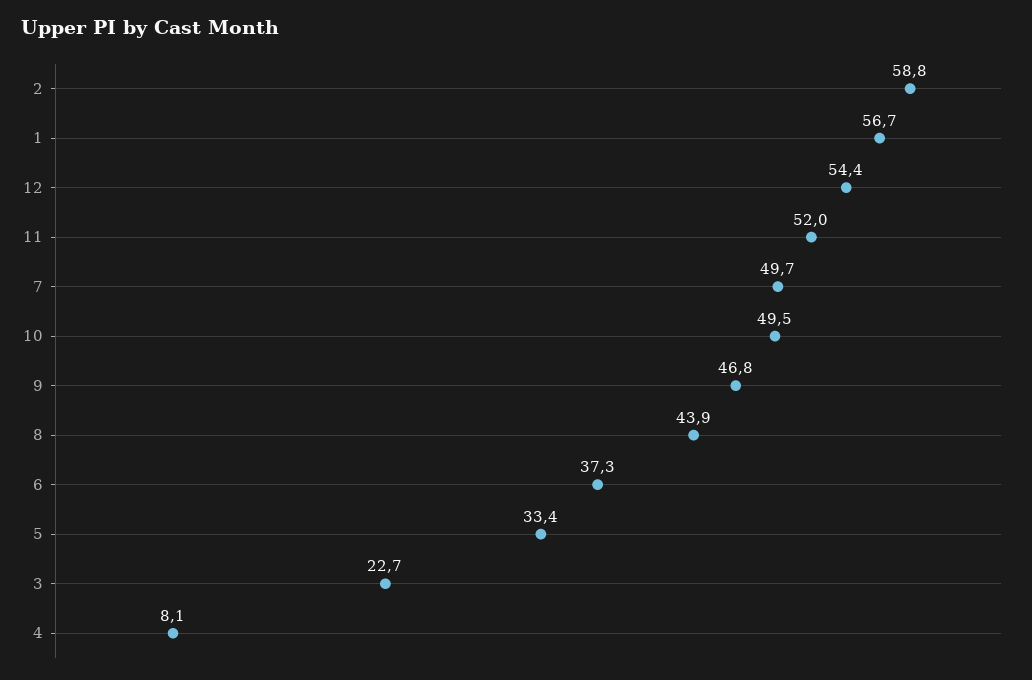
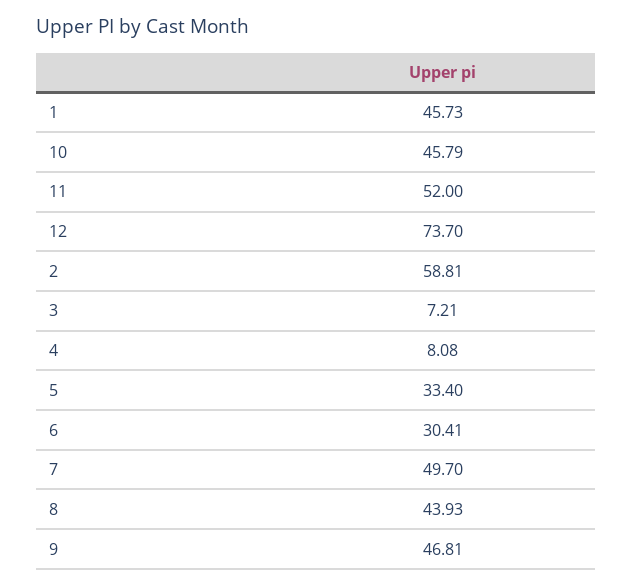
  {
    "2": 58.81,
-   "1": 56.7,
+   "1": 45.73,
-   "12": 54.4,
+   "12": 73.7,
    "11": 52,
    "7": 49.7,
-   "10": 49.5,
+   "10": 45.79,
    "9": 46.81,
    "8": 43.93,
-   "6": 37.3,
+   "6": 30.41,
    "5": 33.4,
-   "3": 22.7,
+   "3": 7.21,
    "4": 8.08
  }

